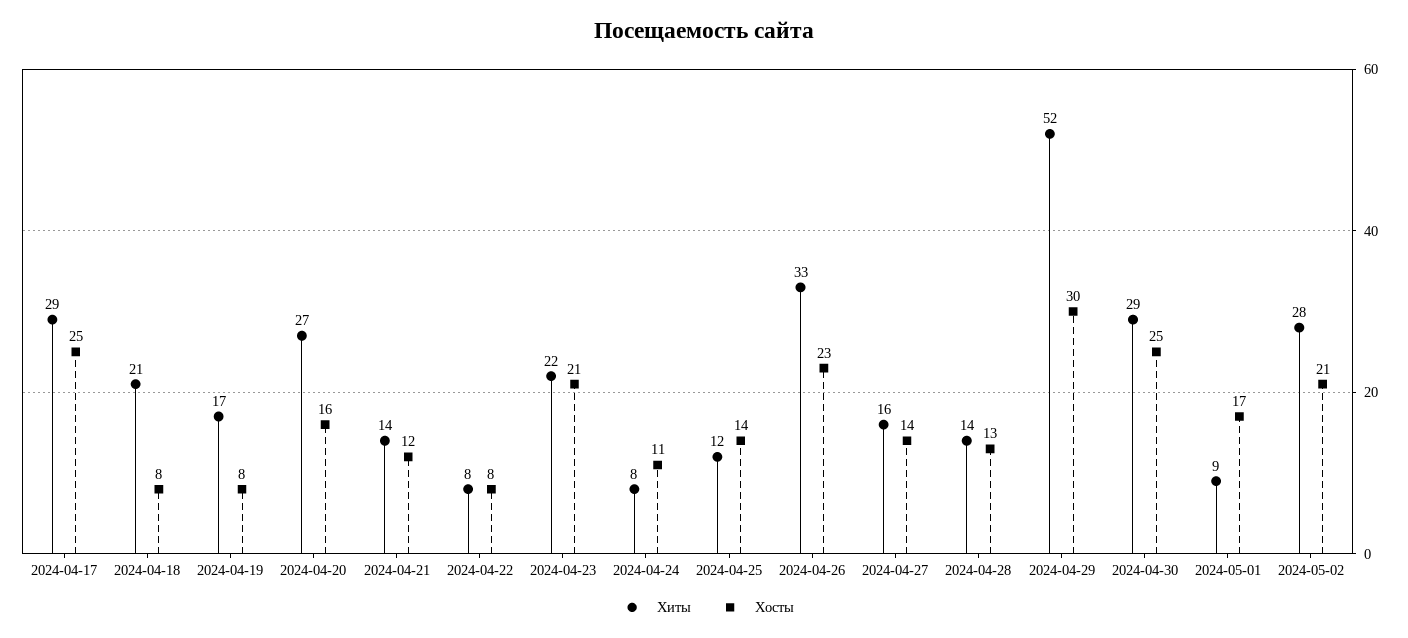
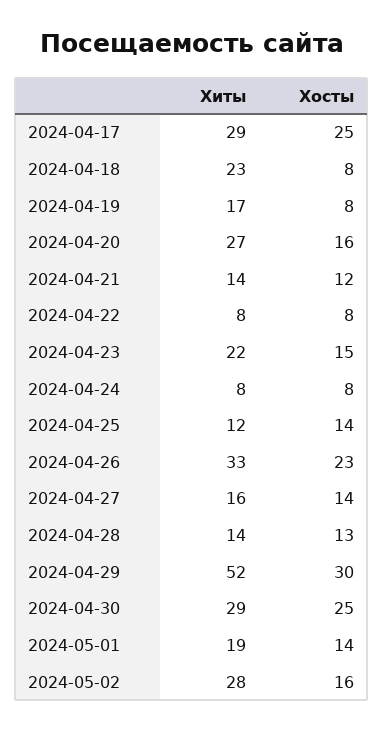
  {
    "Хиты": {
      "2024-04-17": 29,
-     "2024-04-18": 21,
+     "2024-04-18": 23,
      "2024-04-19": 17,
      "2024-04-20": 27,
      "2024-04-21": 14,
      "2024-04-22": 8,
      "2024-04-23": 22,
      "2024-04-24": 8,
      "2024-04-25": 12,
      "2024-04-26": 33,
      "2024-04-27": 16,
      "2024-04-28": 14,
      "2024-04-29": 52,
      "2024-04-30": 29,
-     "2024-05-01": 9,
+     "2024-05-01": 19,
      "2024-05-02": 28
    },
    "Хосты": {
      "2024-04-17": 25,
      "2024-04-18": 8,
      "2024-04-19": 8,
      "2024-04-20": 16,
      "2024-04-21": 12,
      "2024-04-22": 8,
-     "2024-04-23": 21,
+     "2024-04-23": 15,
-     "2024-04-24": 11,
+     "2024-04-24": 8,
      "2024-04-25": 14,
      "2024-04-26": 23,
      "2024-04-27": 14,
      "2024-04-28": 13,
      "2024-04-29": 30,
      "2024-04-30": 25,
-     "2024-05-01": 17,
+     "2024-05-01": 14,
-     "2024-05-02": 21
+     "2024-05-02": 16
    }
  }

